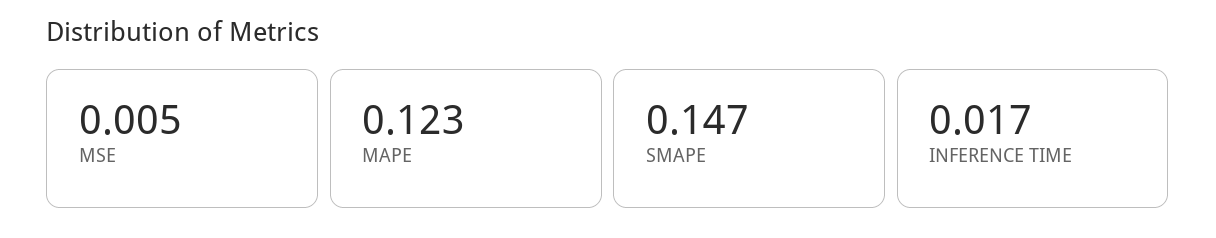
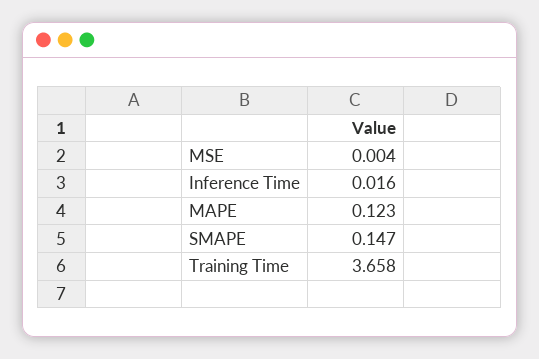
  {
-   "MSE": 0.005,
+   "MSE": 0.004,
    "MAPE": 0.123,
    "SMAPE": 0.147,
-   "INFERENCE TIME": 0.017
+   "INFERENCE TIME": 0.016,
+   "Training Time": 3.658
  }

